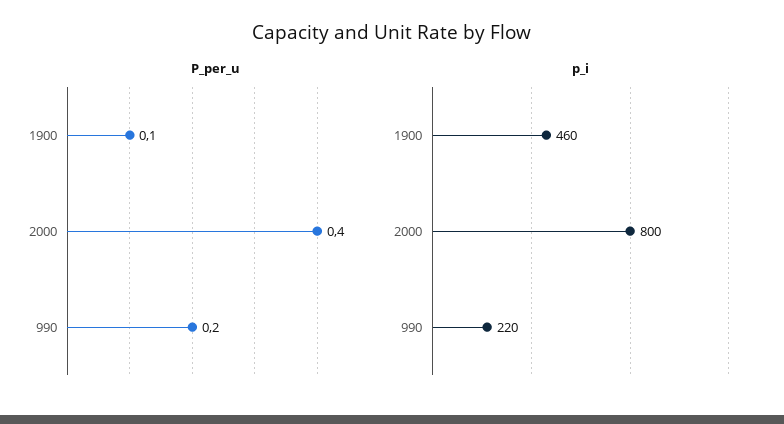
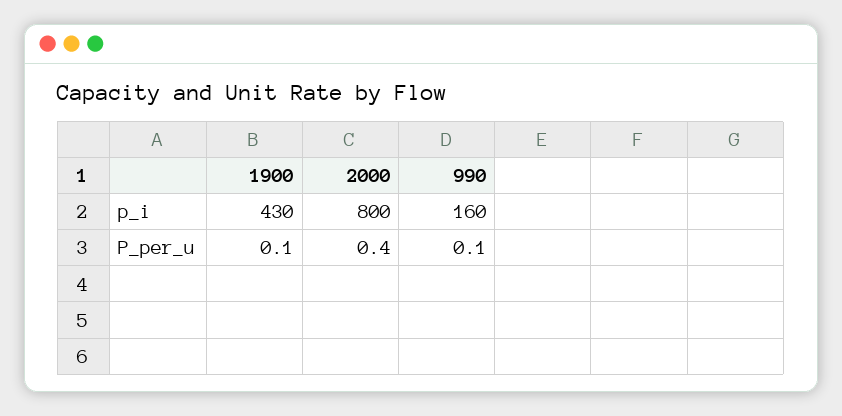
  {
    "P_per_u": {
      "1900": 0.1,
      "2000": 0.4,
-     "990": 0.2
+     "990": 0.1
    },
    "p_i": {
-     "1900": 460,
+     "1900": 430,
      "2000": 800,
-     "990": 220
+     "990": 160
    }
  }

